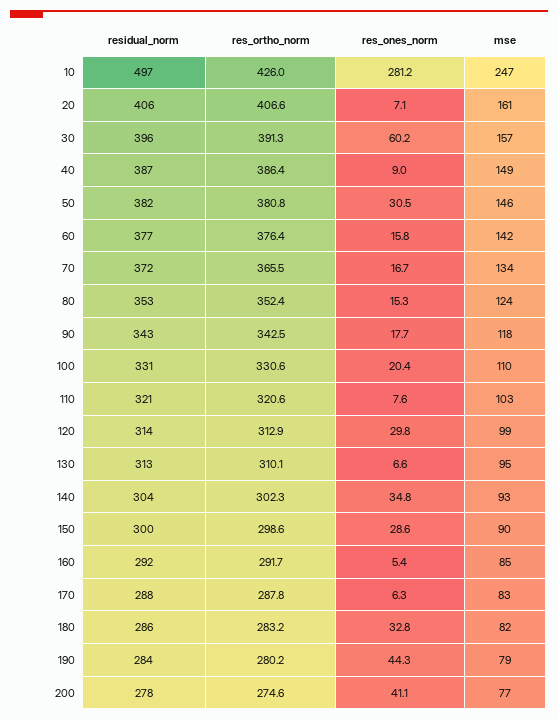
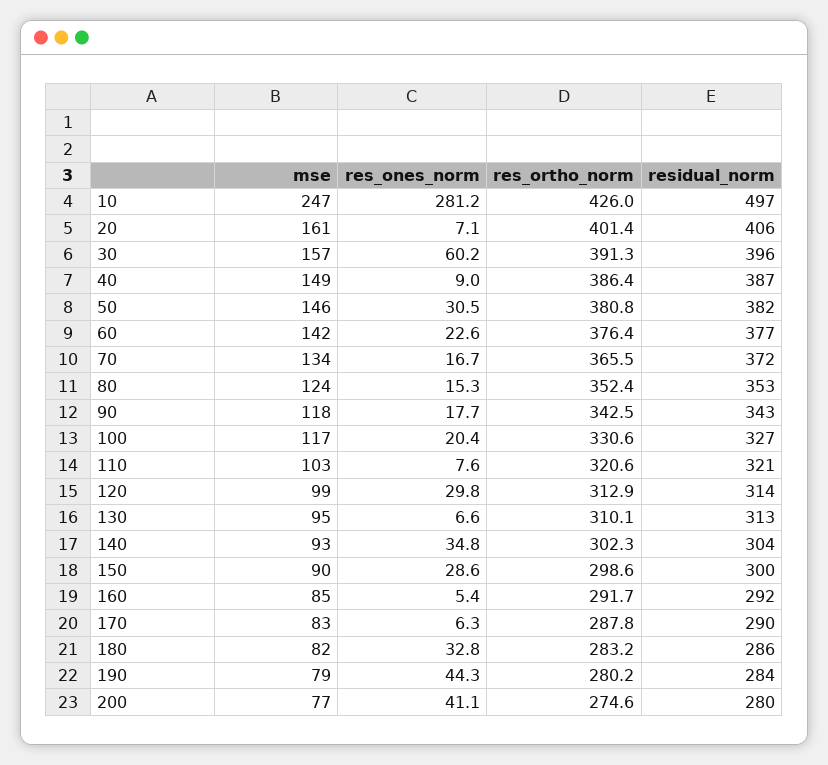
  {
    "residual_norm": {
      "10": 497,
      "20": 406,
      "30": 396,
      "40": 387,
      "50": 382,
      "60": 377,
      "70": 372,
      "80": 353,
      "90": 343,
-     "100": 331,
+     "100": 327,
      "110": 321,
      "120": 314,
      "130": 313,
      "140": 304,
      "150": 300,
      "160": 292,
-     "170": 288,
+     "170": 290,
      "180": 286,
      "190": 284,
-     "200": 278
+     "200": 280
    },
    "res_ortho_norm": {
      "10": 426,
-     "20": 406.6,
+     "20": 401.4,
      "30": 391.3,
      "40": 386.4,
      "50": 380.8,
      "60": 376.4,
      "70": 365.5,
      "80": 352.4,
      "90": 342.5,
      "100": 330.6,
      "110": 320.6,
      "120": 312.9,
      "130": 310.1,
      "140": 302.3,
      "150": 298.6,
      "160": 291.7,
      "170": 287.8,
      "180": 283.2,
      "190": 280.2,
      "200": 274.6
    },
    "res_ones_norm": {
      "10": 281.2,
      "20": 7.1,
      "30": 60.2,
      "40": 9,
      "50": 30.5,
-     "60": 15.8,
+     "60": 22.6,
      "70": 16.7,
      "80": 15.3,
      "90": 17.7,
      "100": 20.4,
      "110": 7.6,
      "120": 29.8,
      "130": 6.6,
      "140": 34.8,
      "150": 28.6,
      "160": 5.4,
      "170": 6.3,
      "180": 32.8,
      "190": 44.3,
      "200": 41.1
    },
    "mse": {
      "10": 247,
      "20": 161,
      "30": 157,
      "40": 149,
      "50": 146,
      "60": 142,
      "70": 134,
      "80": 124,
      "90": 118,
-     "100": 110,
+     "100": 117,
      "110": 103,
      "120": 99,
      "130": 95,
      "140": 93,
      "150": 90,
      "160": 85,
      "170": 83,
      "180": 82,
      "190": 79,
      "200": 77
    }
  }

